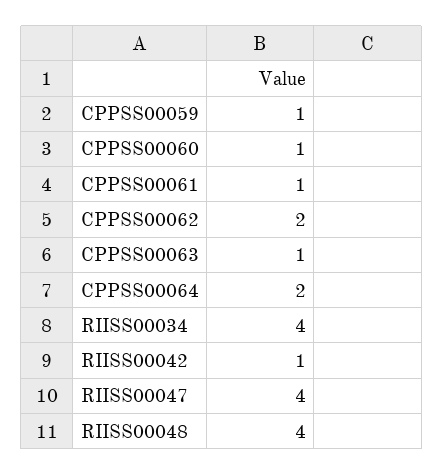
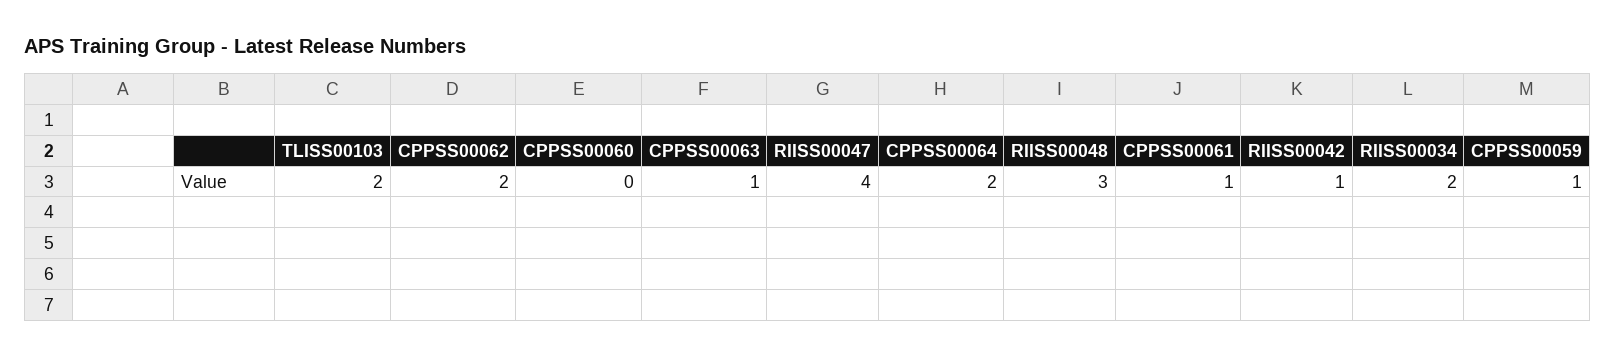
  {
    "CPPSS00059": 1,
-   "CPPSS00060": 1,
+   "CPPSS00060": 0,
    "CPPSS00061": 1,
    "CPPSS00062": 2,
    "CPPSS00063": 1,
    "CPPSS00064": 2,
-   "RIISS00034": 4,
+   "RIISS00034": 2,
    "RIISS00042": 1,
    "RIISS00047": 4,
-   "RIISS00048": 4
+   "RIISS00048": 3,
+   "TLISS00103": 2
  }

